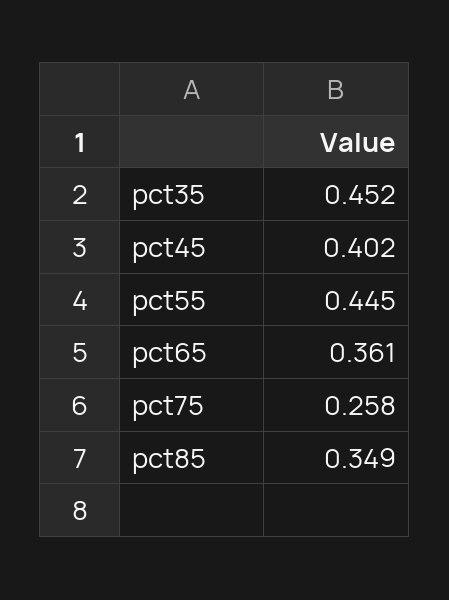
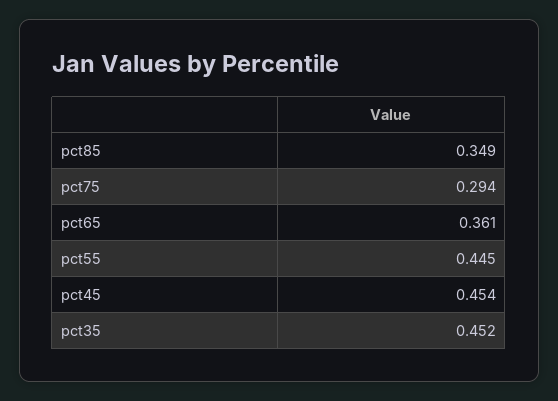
  {
    "pct35": 0.452,
-   "pct45": 0.402,
+   "pct45": 0.454,
    "pct55": 0.445,
    "pct65": 0.361,
-   "pct75": 0.258,
+   "pct75": 0.294,
    "pct85": 0.349
  }

